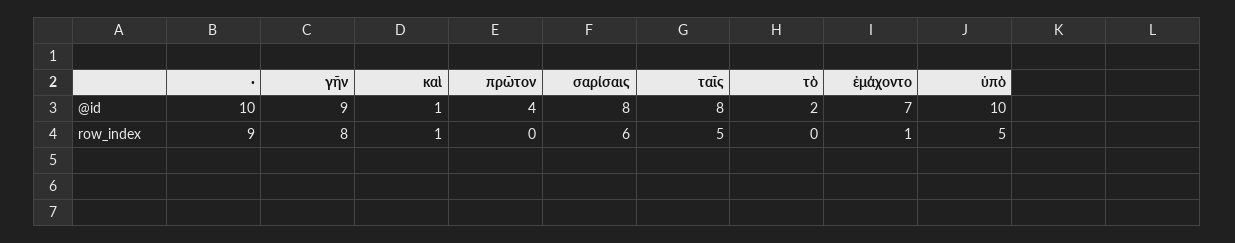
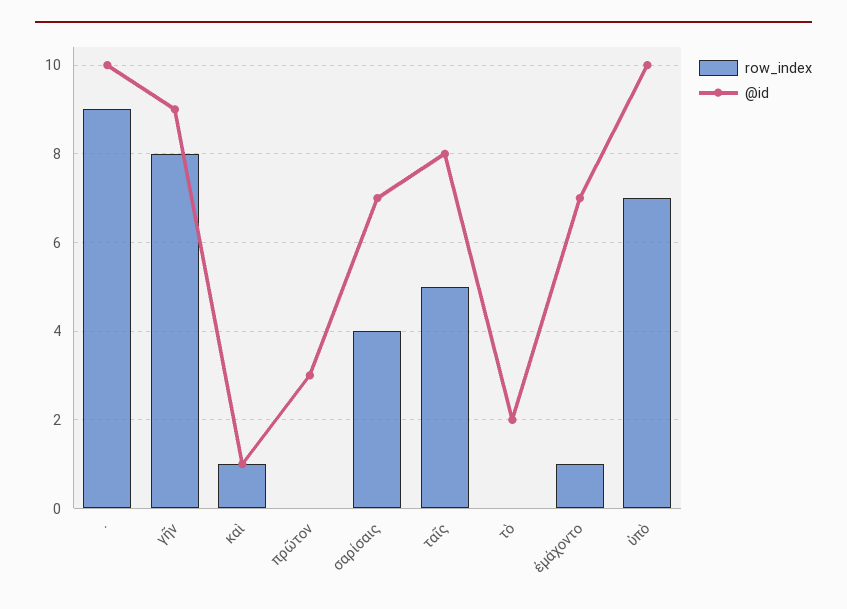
  {
    "@id": {
      "·": 10,
      "γῆν": 9,
      "καὶ": 1,
-     "πρῶτον": 4,
+     "πρῶτον": 3,
-     "σαρίσαις": 8,
+     "σαρίσαις": 7,
      "ταῖς": 8,
      "τὸ": 2,
      "ἐμάχοντο": 7,
      "ὑπὸ": 10
    },
    "row_index": {
      "·": 9,
      "γῆν": 8,
      "καὶ": 1,
      "πρῶτον": 0,
-     "σαρίσαις": 6,
+     "σαρίσαις": 4,
      "ταῖς": 5,
      "τὸ": 0,
      "ἐμάχοντο": 1,
-     "ὑπὸ": 5
+     "ὑπὸ": 7
    }
  }

